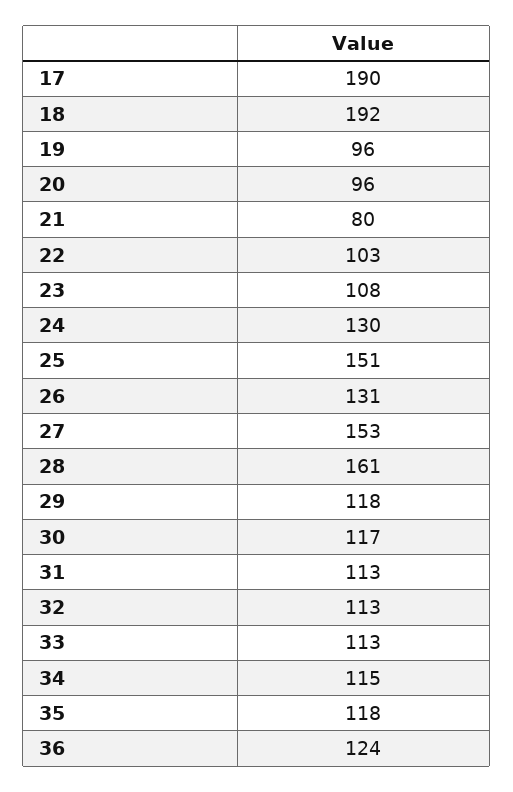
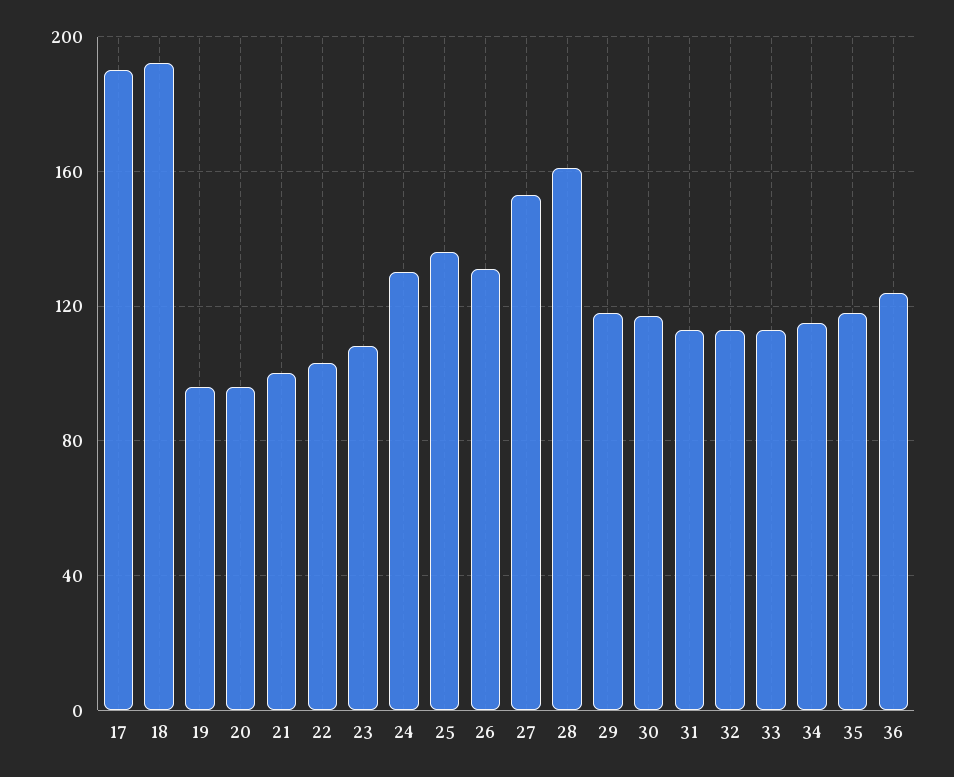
  {
    "17": 190,
    "18": 192,
    "19": 96,
    "20": 96,
-   "21": 80,
+   "21": 100,
    "22": 103,
    "23": 108,
    "24": 130,
-   "25": 151,
+   "25": 135,
    "26": 131,
    "27": 153,
    "28": 161,
    "29": 118,
    "30": 117,
    "31": 113,
    "32": 113,
    "33": 113,
    "34": 115,
    "35": 118,
    "36": 124
  }

